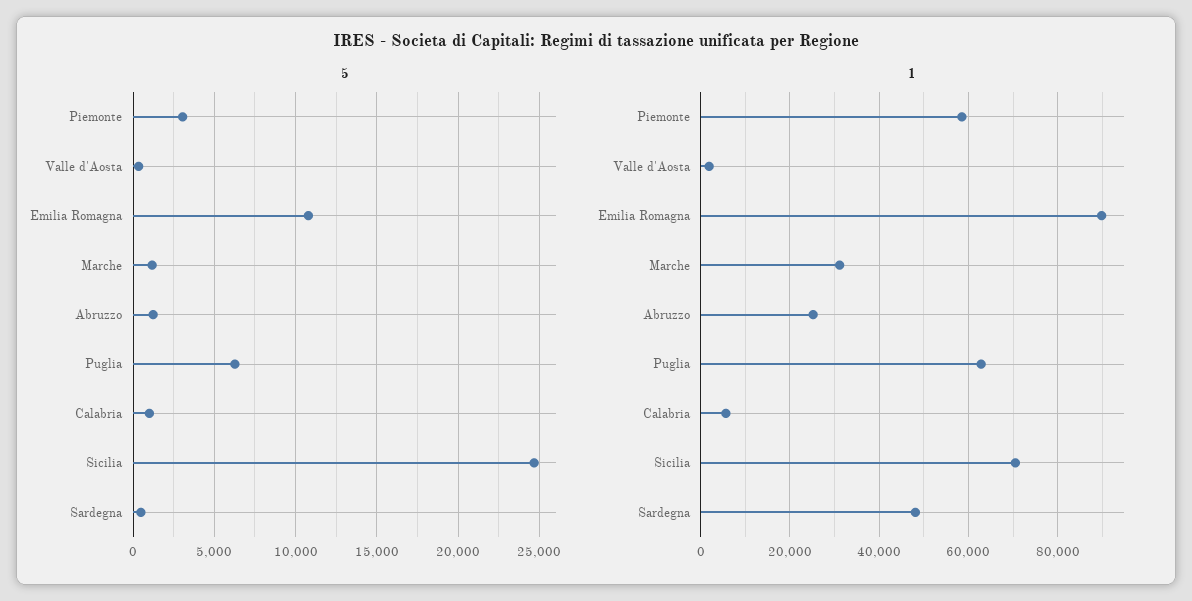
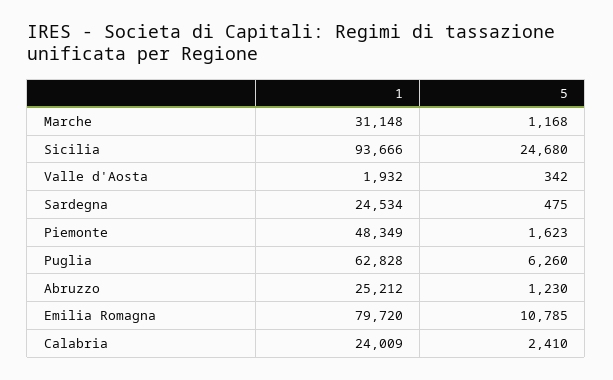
  {
    "5": {
-     "Piemonte": 3000,
+     "Piemonte": 1623,
      "Valle d'Aosta": 342,
      "Emilia Romagna": 10785,
      "Marche": 1168,
      "Abruzzo": 1230,
      "Puglia": 6260,
-     "Calabria": 1000,
+     "Calabria": 2410,
      "Sicilia": 24680,
      "Sardegna": 475
    },
    "1": {
-     "Piemonte": 58000,
+     "Piemonte": 48349,
      "Valle d'Aosta": 1932,
-     "Emilia Romagna": 90000,
+     "Emilia Romagna": 79720,
      "Marche": 31148,
      "Abruzzo": 25212,
      "Puglia": 62828,
-     "Calabria": 6000,
+     "Calabria": 24009,
-     "Sicilia": 70000,
+     "Sicilia": 93666,
-     "Sardegna": 48000
+     "Sardegna": 24534
    }
  }

